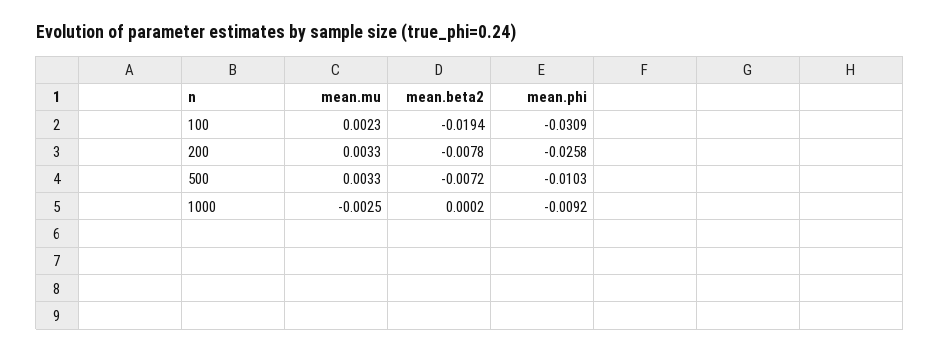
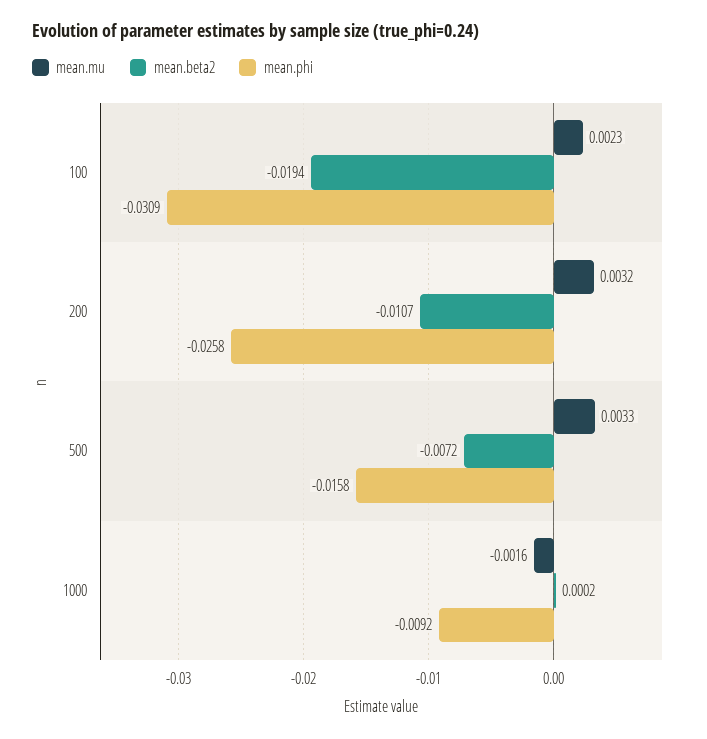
  {
    "mean.mu": {
      "100": 0.0023,
-     "200": 0.0033,
+     "200": 0.0032,
      "500": 0.0033,
-     "1000": -0.0025
+     "1000": -0.0016
    },
    "mean.beta2": {
      "100": -0.0194,
-     "200": -0.0078,
+     "200": -0.0107,
      "500": -0.0072,
      "1000": 0.0002
    },
    "mean.phi": {
      "100": -0.0309,
      "200": -0.0258,
-     "500": -0.0103,
+     "500": -0.0158,
      "1000": -0.0092
    }
  }

